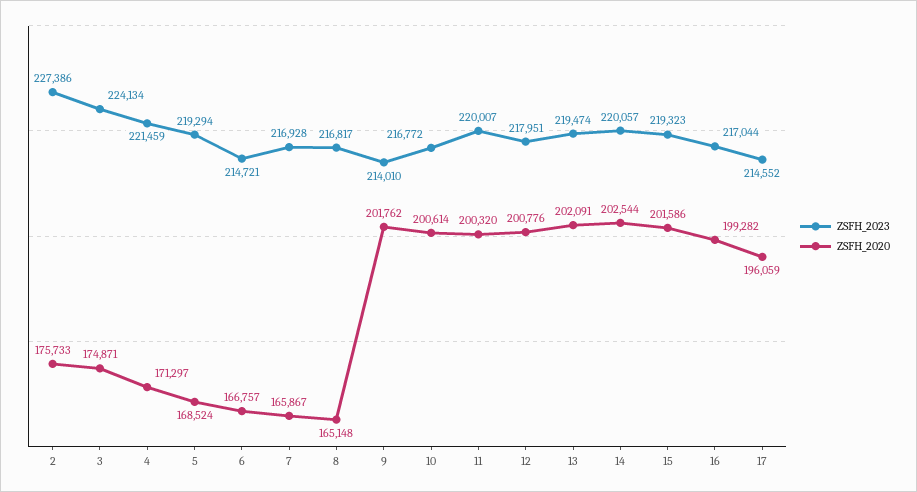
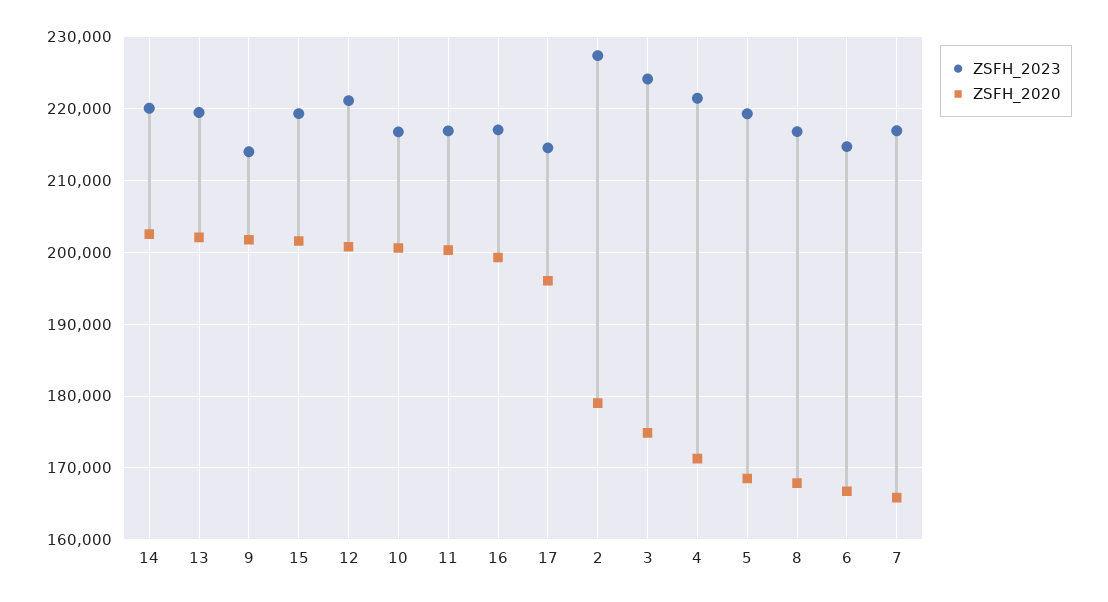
  {
    "ZSFH_2023": {
      "2": 227386,
      "3": 224134,
      "4": 221459,
      "5": 219294,
      "6": 214721,
      "7": 216928,
      "8": 216817,
      "9": 214010,
      "10": 216772,
-     "11": 220007,
+     "11": 217000,
-     "12": 217951,
+     "12": 221000,
      "13": 219474,
      "14": 220057,
      "15": 219323,
      "16": 217044,
      "17": 214552
    },
    "ZSFH_2020": {
-     "2": 175733,
+     "2": 179000,
      "3": 174871,
      "4": 171297,
      "5": 168524,
      "6": 166757,
      "7": 165867,
-     "8": 165148,
+     "8": 168000,
      "9": 201762,
      "10": 200614,
      "11": 200320,
      "12": 200776,
      "13": 202091,
      "14": 202544,
      "15": 201586,
      "16": 199282,
      "17": 196059
    }
  }

